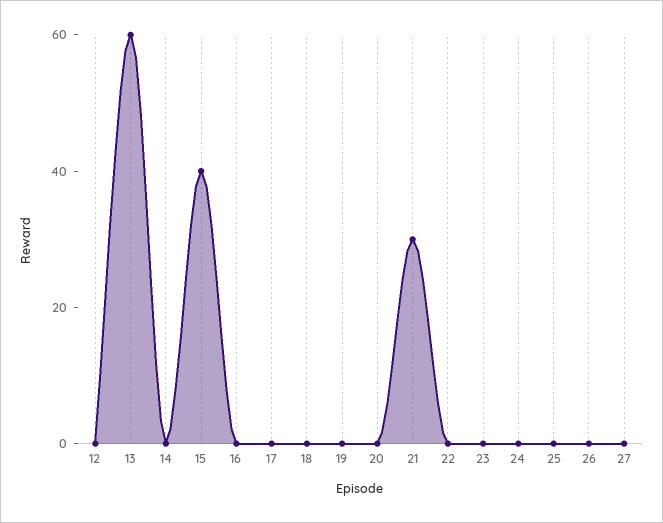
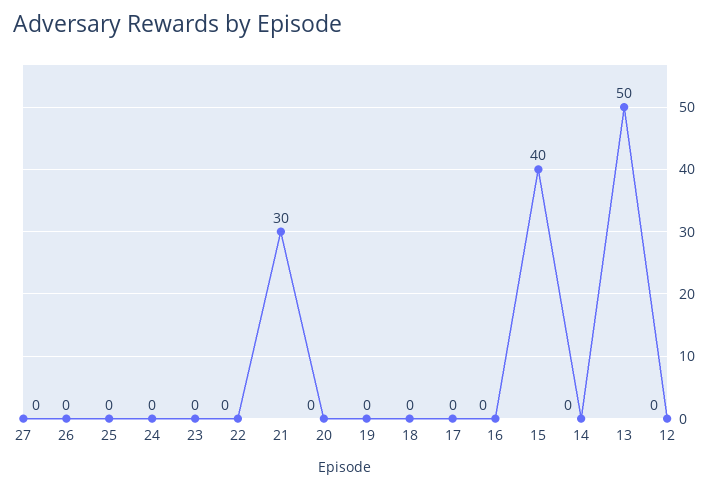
  {
    "12": 0,
-   "13": 60,
+   "13": 50,
    "14": 0,
    "15": 40,
    "16": 0,
    "17": 0,
    "18": 0,
    "19": 0,
    "20": 0,
    "21": 30,
    "22": 0,
    "23": 0,
    "24": 0,
    "25": 0,
    "26": 0,
    "27": 0
  }

